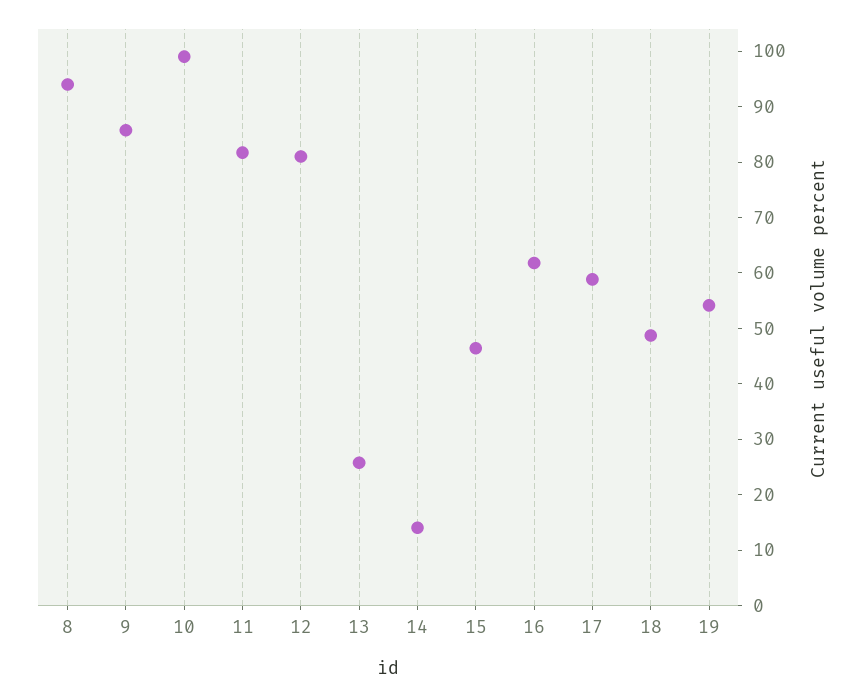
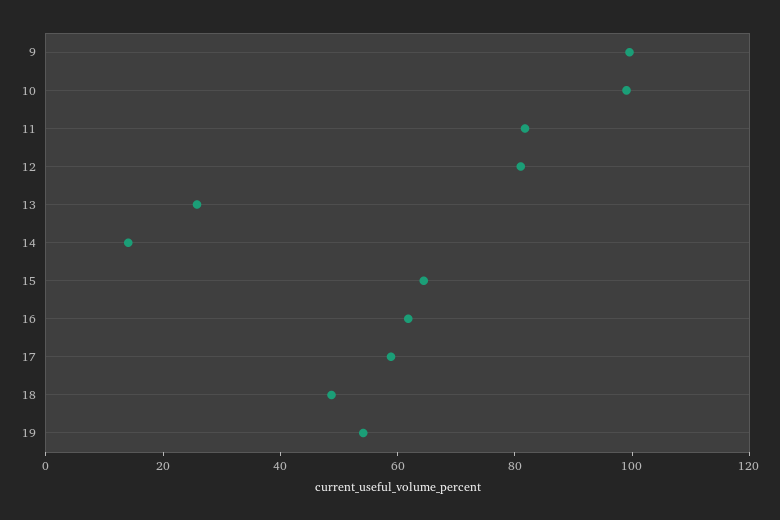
  {
-   "8": 94,
-   "9": 86,
+   "9": 100,
    "10": 100,
    "11": 82,
    "12": 80,
    "13": 26,
    "14": 14,
-   "15": 46,
+   "15": 65,
    "16": 62,
    "17": 58,
    "18": 48,
    "19": 54
  }

